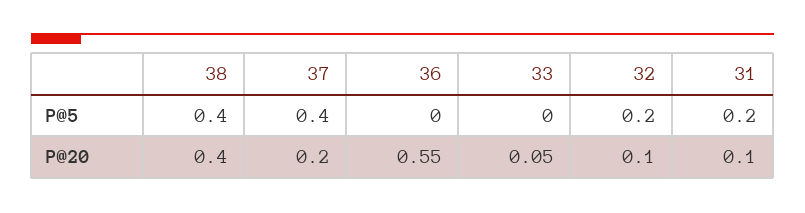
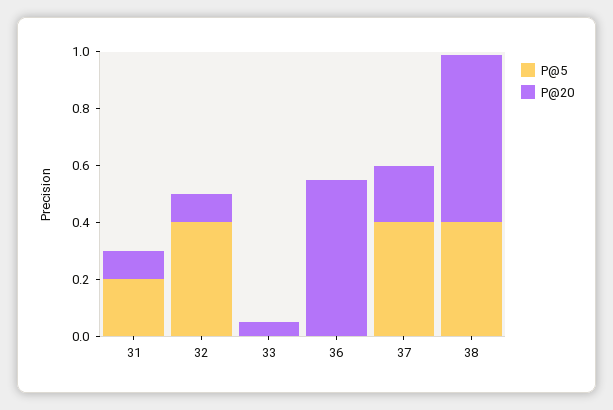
  {
    "P@5": {
      "38": 0.4,
      "37": 0.4,
      "36": 0,
      "33": 0,
-     "32": 0.2,
+     "32": 0.4,
      "31": 0.2
    },
    "P@20": {
-     "38": 0.4,
+     "38": 0.6,
      "37": 0.2,
      "36": 0.55,
      "33": 0.05,
      "32": 0.1,
      "31": 0.1
    }
  }

